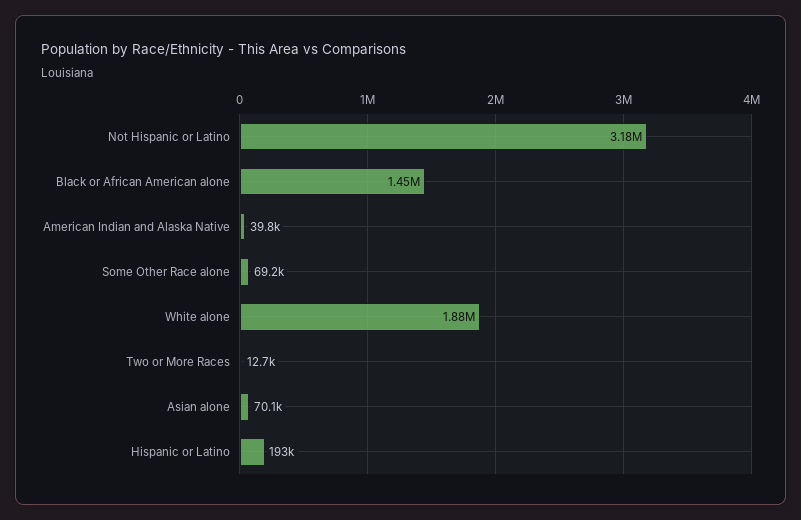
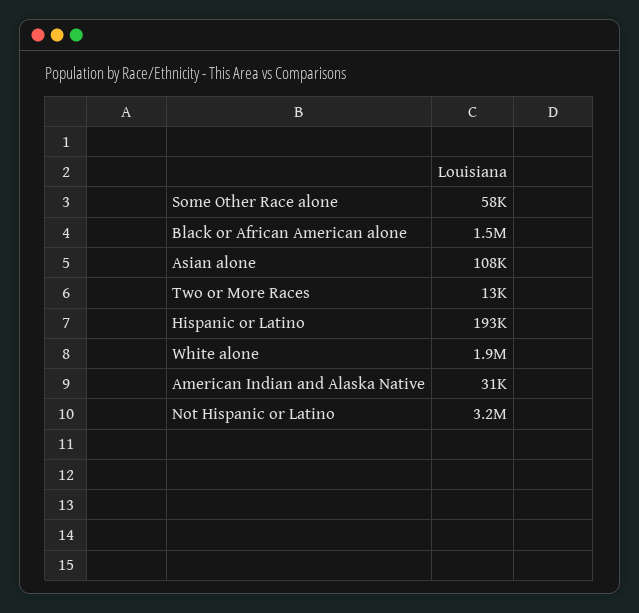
  {
    "Not Hispanic or Latino": 3180000,
    "Black or African American alone": 1450000,
-   "American Indian and Alaska Native": 39800,
+   "American Indian and Alaska Native": 31000,
-   "Some Other Race alone": 69200,
+   "Some Other Race alone": 58000,
    "White alone": 1880000,
    "Two or More Races": 12700,
-   "Asian alone": 70100,
+   "Asian alone": 108000,
    "Hispanic or Latino": 193000
  }

